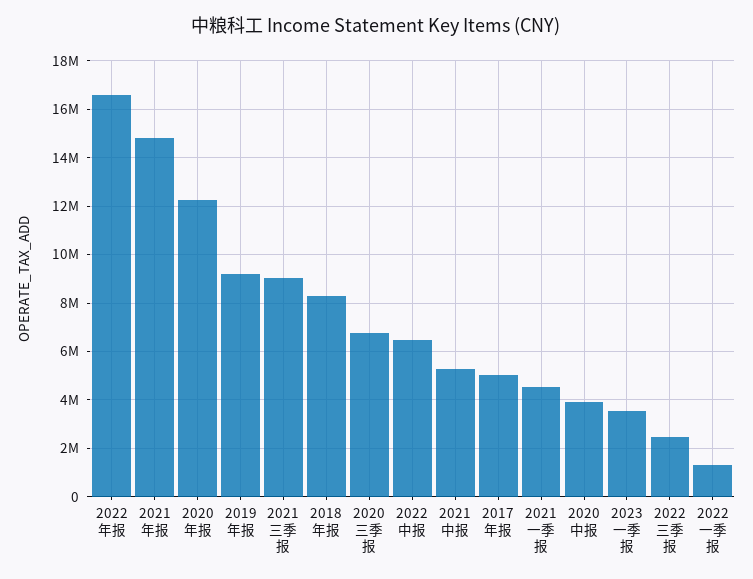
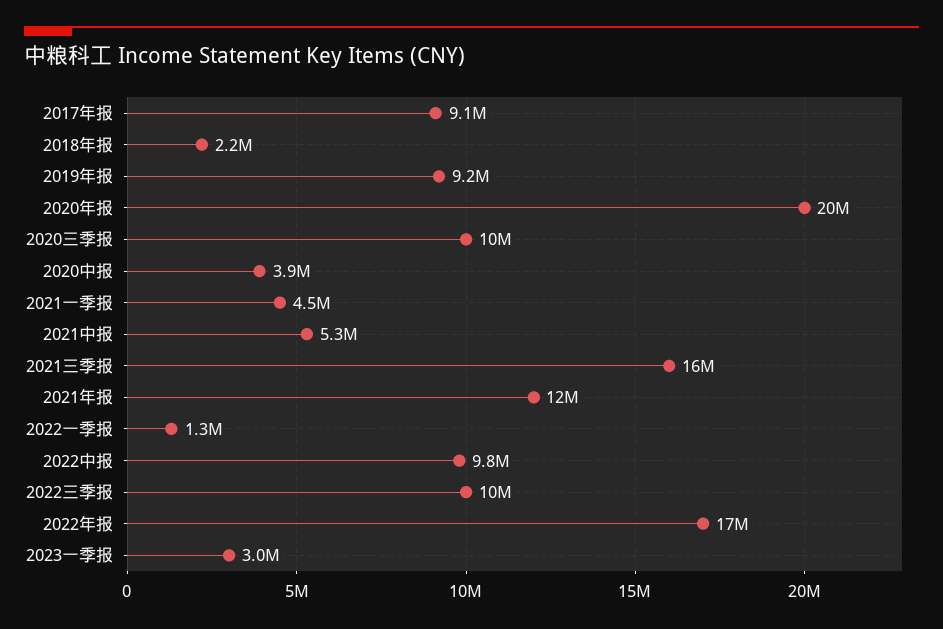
  {
    "2022年报": 17000000,
-   "2021年报": 14750000,
+   "2021年报": 12000000,
-   "2020年报": 12250000,
+   "2020年报": 20000000,
    "2019年报": 9200000,
-   "2021三季报": 9000000,
+   "2021三季报": 16000000,
-   "2018年报": 8250000,
+   "2018年报": 2200000,
-   "2020三季报": 6750000,
+   "2020三季报": 10000000,
-   "2022中报": 6500000,
+   "2022中报": 9800000,
    "2021中报": 5300000,
-   "2017年报": 5000000,
+   "2017年报": 9100000,
    "2021一季报": 4500000,
    "2020中报": 3900000,
-   "2023一季报": 3500000,
+   "2023一季报": 3000000,
-   "2022三季报": 2500000,
+   "2022三季报": 10000000,
    "2022一季报": 1300000
  }

